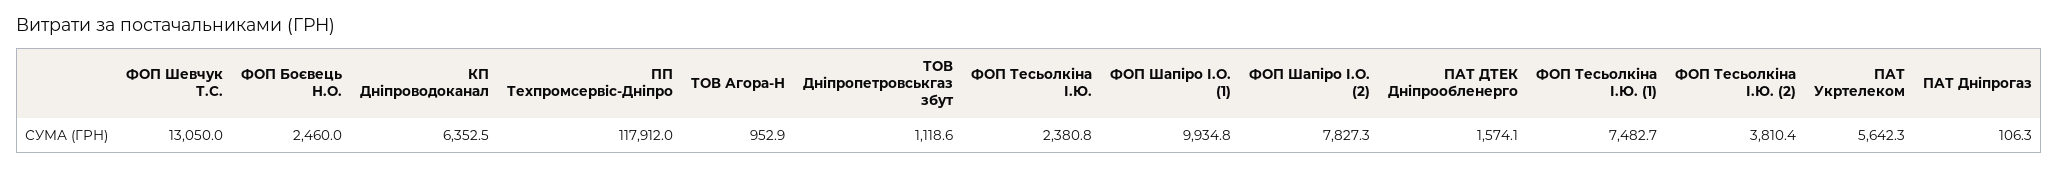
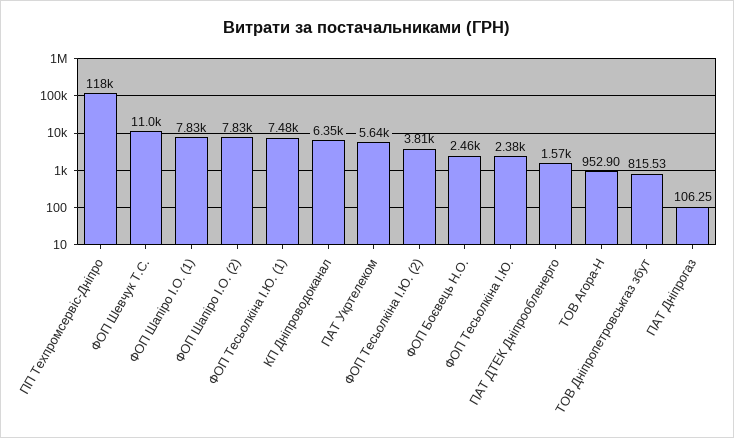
  {
-   "ФОП Шевчук Т.С.": 13050,
+   "ФОП Шевчук Т.С.": 11000,
    "ФОП Боєвець Н.О.": 2460,
    "КП Дніпроводоканал": 6352.5,
    "ПП Техпромсервіс-Дніпро": 117912,
    "ТОВ Агора-Н": 952.9,
-   "ТОВ Дніпропетровськгаз збут": 1118.6,
+   "ТОВ Дніпропетровськгаз збут": 815.53,
    "ФОП Тесьолкіна І.Ю.": 2380.8,
-   "ФОП Шапіро І.О. (1)": 9934.8,
+   "ФОП Шапіро І.О. (1)": 7830,
    "ФОП Шапіро І.О. (2)": 7827.3,
    "ПАТ ДТЕК Дніпрообленерго": 1574.1,
    "ФОП Тесьолкіна І.Ю. (1)": 7482.7,
    "ФОП Тесьолкіна І.Ю. (2)": 3810.4,
    "ПАТ Укртелеком": 5642.3,
    "ПАТ Дніпрогаз": 106.25
  }

